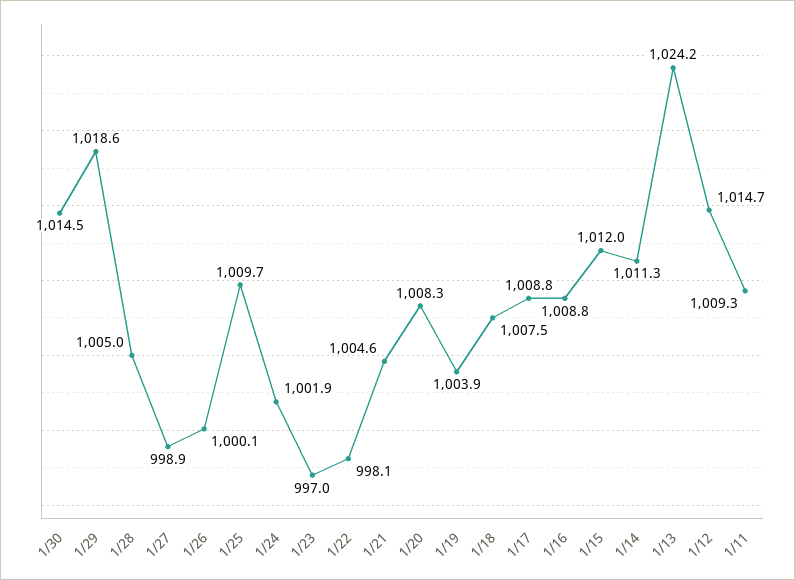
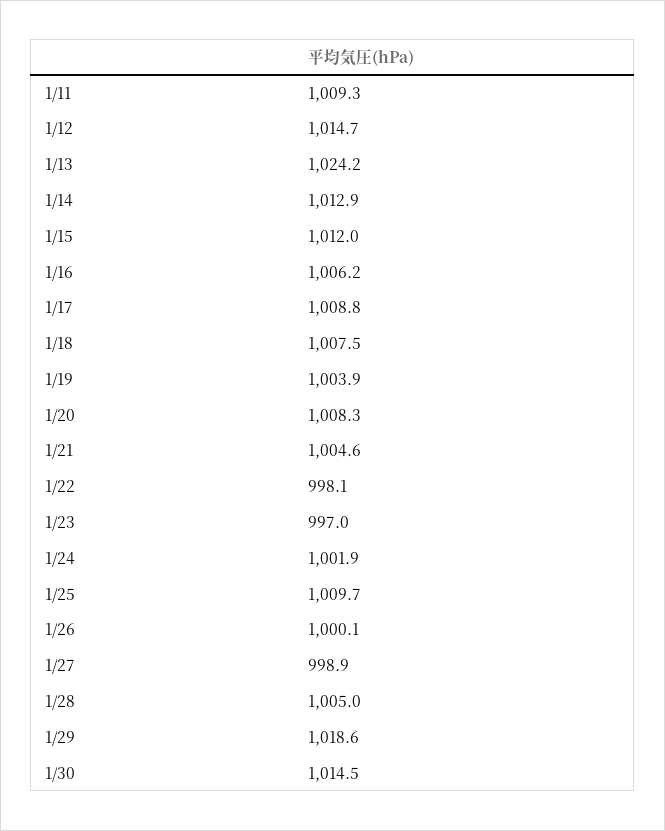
  {
    "1/30": 1014.5,
    "1/29": 1018.6,
    "1/28": 1005,
    "1/27": 998.9,
    "1/26": 1000.1,
    "1/25": 1009.7,
    "1/24": 1001.9,
    "1/23": 997,
    "1/22": 998.1,
    "1/21": 1004.6,
    "1/20": 1008.3,
    "1/19": 1003.9,
    "1/18": 1007.5,
    "1/17": 1008.8,
-   "1/16": 1008.8,
+   "1/16": 1006.2,
    "1/15": 1012,
-   "1/14": 1011.3,
+   "1/14": 1012.9,
    "1/13": 1024.2,
    "1/12": 1014.7,
    "1/11": 1009.3
  }

